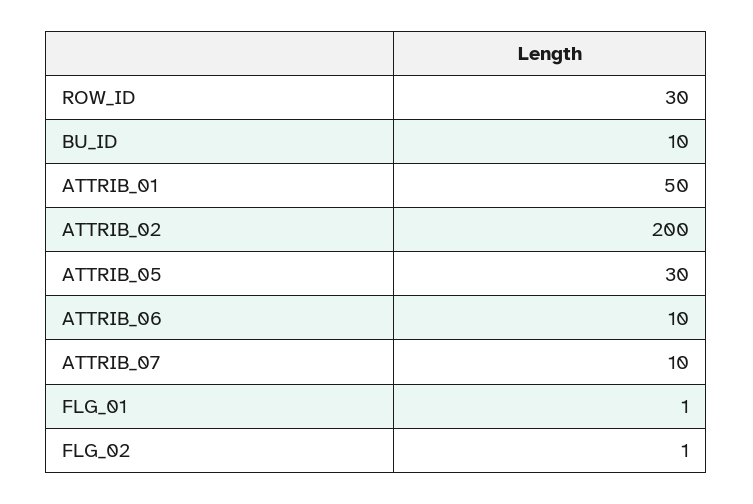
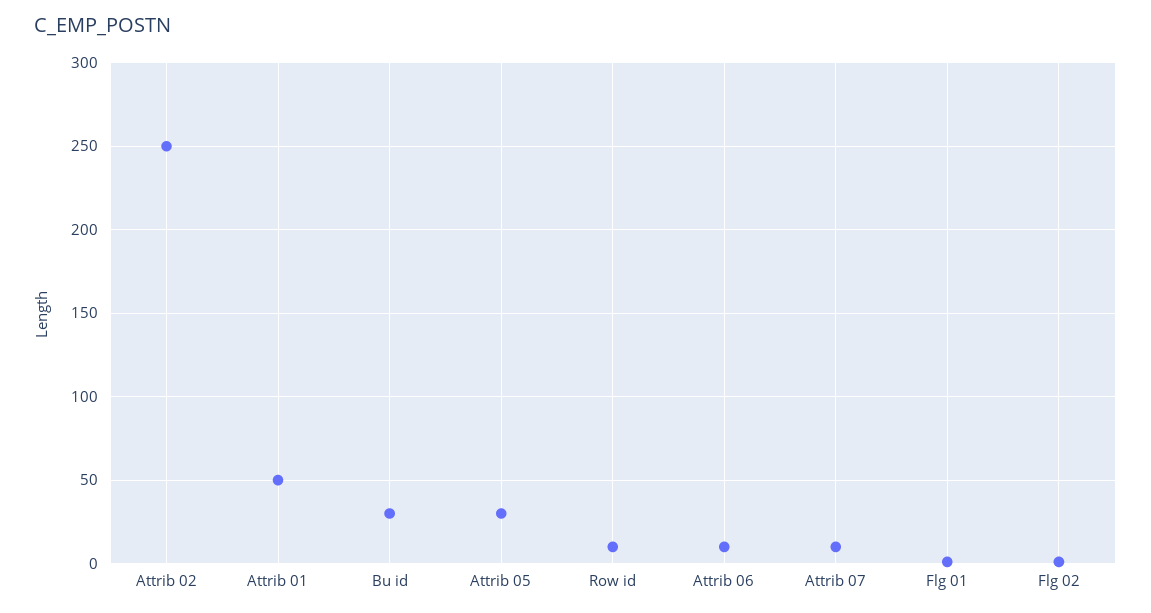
  {
-   "ROW_ID": 30,
+   "ROW_ID": 10,
-   "BU_ID": 10,
+   "BU_ID": 30,
    "ATTRIB_01": 50,
-   "ATTRIB_02": 200,
+   "ATTRIB_02": 250,
    "ATTRIB_05": 30,
    "ATTRIB_06": 10,
    "ATTRIB_07": 10,
    "FLG_01": 1,
    "FLG_02": 1
  }

